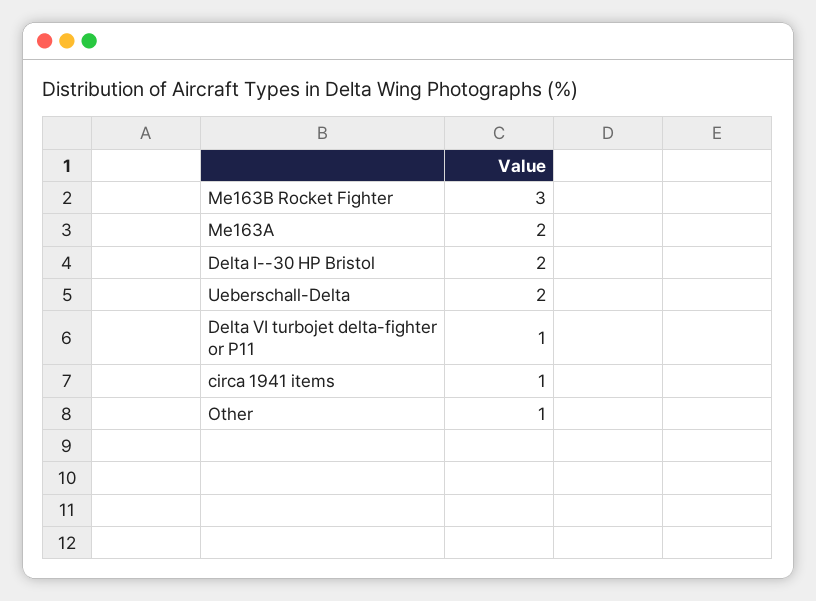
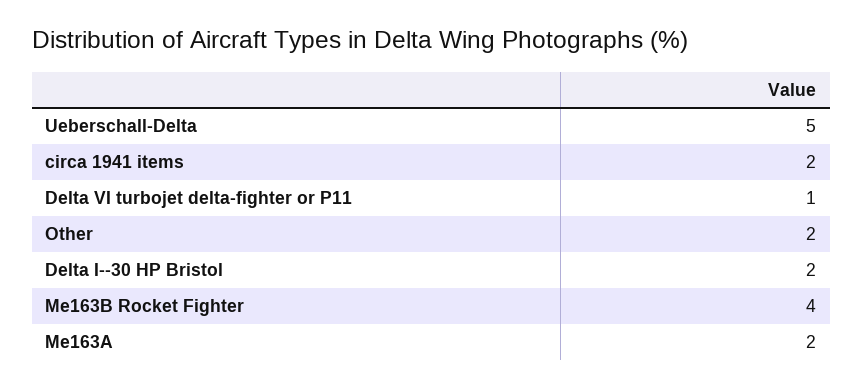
  {
-   "Me163B Rocket Fighter": 3,
+   "Me163B Rocket Fighter": 4,
    "Me163A": 2,
    "Delta I--30 HP Bristol": 2,
-   "Ueberschall-Delta": 2,
+   "Ueberschall-Delta": 5,
    "Delta VI turbojet delta-fighter or P11": 1,
-   "circa 1941 items": 1,
+   "circa 1941 items": 2,
-   "Other": 1
+   "Other": 2
  }

